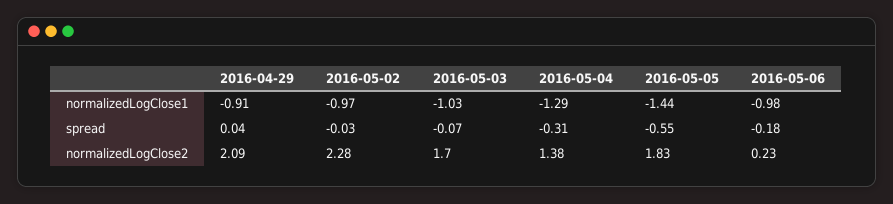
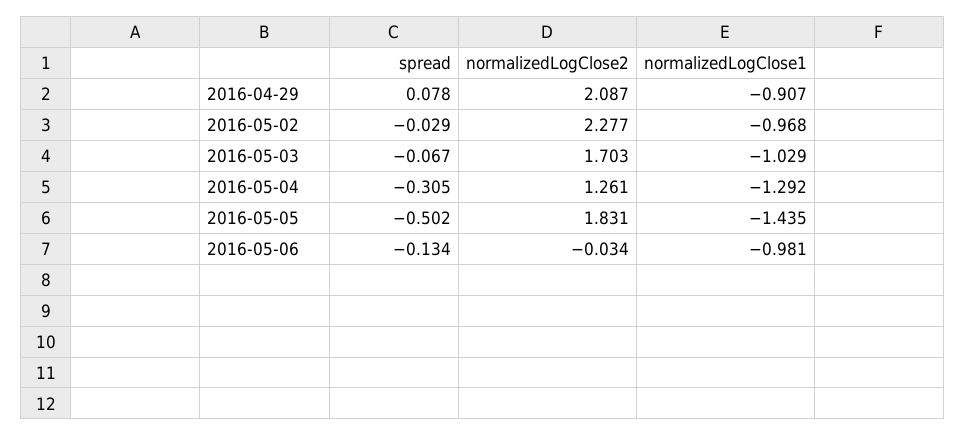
  {
    "2016-04-29": {
      "normalizedLogClose1": -0.907,
-     "spread": 0.04,
+     "spread": 0.078,
      "normalizedLogClose2": 2.087
    },
    "2016-05-02": {
      "normalizedLogClose1": -0.968,
      "spread": -0.029,
      "normalizedLogClose2": 2.277
    },
    "2016-05-03": {
      "normalizedLogClose1": -1.029,
      "spread": -0.067,
      "normalizedLogClose2": 1.703
    },
    "2016-05-04": {
      "normalizedLogClose1": -1.292,
      "spread": -0.305,
-     "normalizedLogClose2": 1.38
+     "normalizedLogClose2": 1.261
    },
    "2016-05-05": {
      "normalizedLogClose1": -1.435,
-     "spread": -0.55,
+     "spread": -0.502,
      "normalizedLogClose2": 1.831
    },
    "2016-05-06": {
      "normalizedLogClose1": -0.981,
-     "spread": -0.18,
+     "spread": -0.134,
-     "normalizedLogClose2": 0.23
+     "normalizedLogClose2": -0.034
    }
  }

